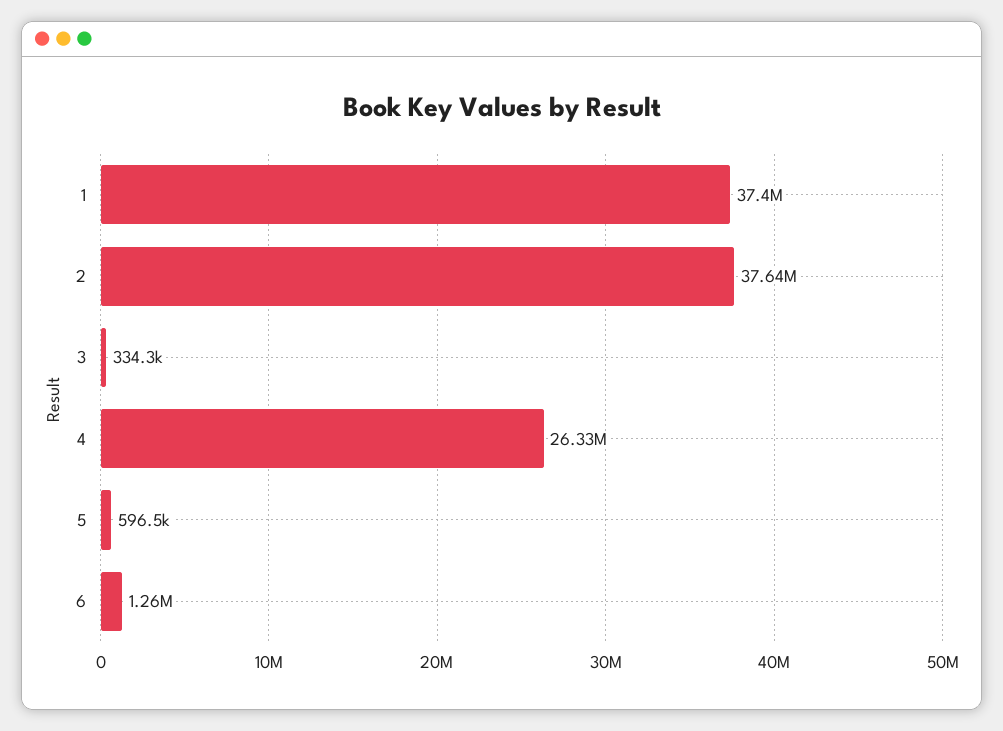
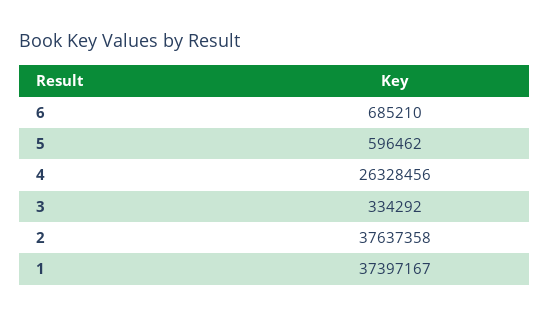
  {
    "1": 37397167,
    "2": 37637358,
    "3": 334292,
    "4": 26328456,
    "5": 596462,
-   "6": 1260000
+   "6": 685210
  }

